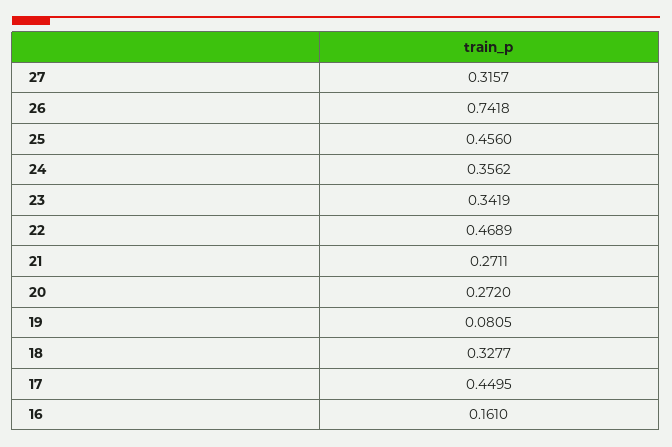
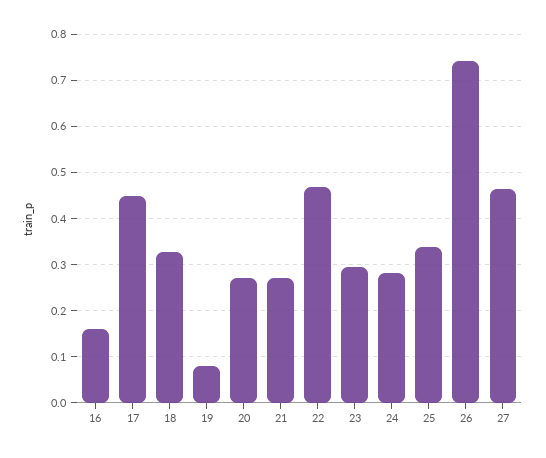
  {
-   "27": 0.3157,
+   "27": 0.46,
    "26": 0.7418,
-   "25": 0.456,
+   "25": 0.34,
-   "24": 0.3562,
+   "24": 0.28,
-   "23": 0.3419,
+   "23": 0.3,
    "22": 0.4689,
    "21": 0.2711,
    "20": 0.272,
    "19": 0.0805,
    "18": 0.3277,
    "17": 0.4495,
    "16": 0.161
  }

